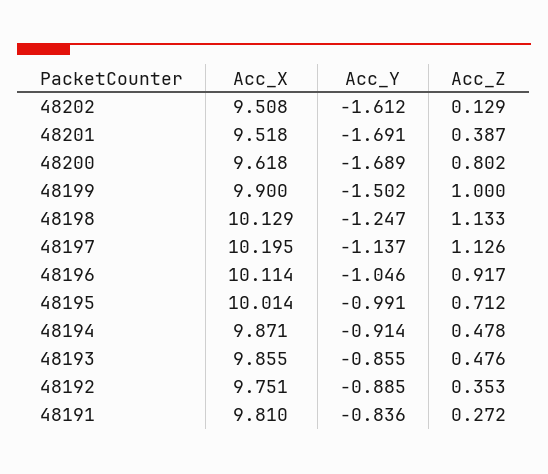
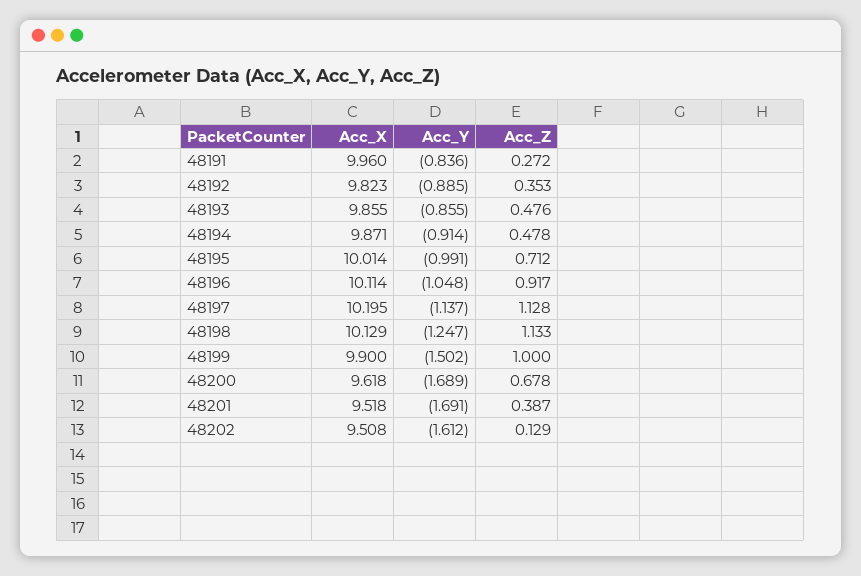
  {
    "Acc_X": {
      "48202": 9.508,
      "48201": 9.518,
      "48200": 9.618,
      "48199": 9.9,
      "48198": 10.129,
      "48197": 10.195,
      "48196": 10.114,
      "48195": 10.014,
      "48194": 9.871,
      "48193": 9.855,
-     "48192": 9.751,
+     "48192": 9.823,
-     "48191": 9.81
+     "48191": 9.96
    },
    "Acc_Y": {
      "48202": -1.612,
      "48201": -1.691,
      "48200": -1.689,
      "48199": -1.502,
      "48198": -1.247,
      "48197": -1.137,
-     "48196": -1.046,
+     "48196": -1.048,
      "48195": -0.991,
      "48194": -0.914,
      "48193": -0.855,
      "48192": -0.885,
      "48191": -0.836
    },
    "Acc_Z": {
      "48202": 0.129,
      "48201": 0.387,
-     "48200": 0.802,
+     "48200": 0.678,
      "48199": 1,
      "48198": 1.133,
-     "48197": 1.126,
+     "48197": 1.128,
      "48196": 0.917,
      "48195": 0.712,
      "48194": 0.478,
      "48193": 0.476,
      "48192": 0.353,
      "48191": 0.272
    }
  }

